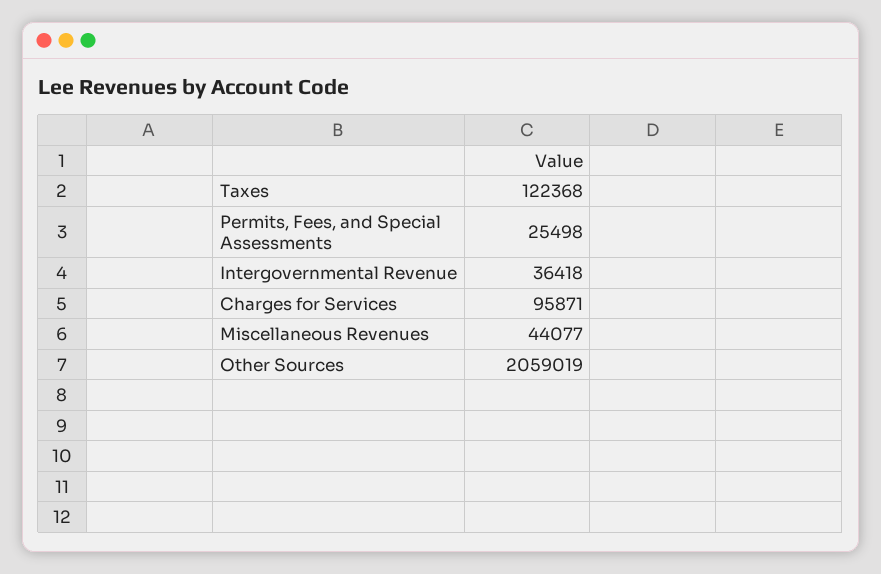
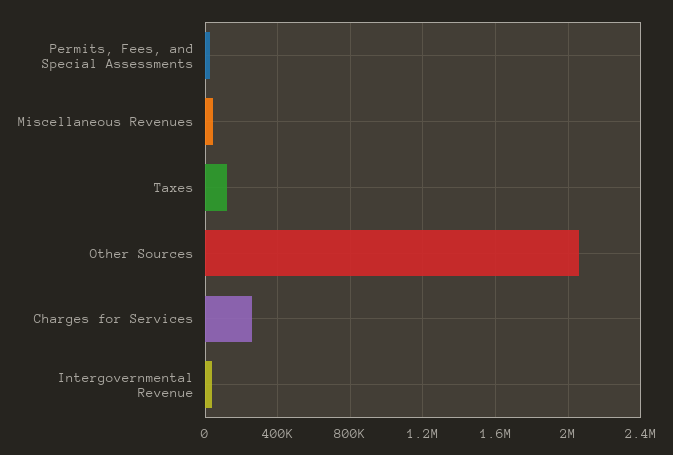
  {
    "Taxes": 122368,
    "Permits, Fees, and Special Assessments": 25498,
    "Intergovernmental Revenue": 36418,
-   "Charges for Services": 95871,
+   "Charges for Services": 250000,
    "Miscellaneous Revenues": 44077,
    "Other Sources": 2059019
  }

